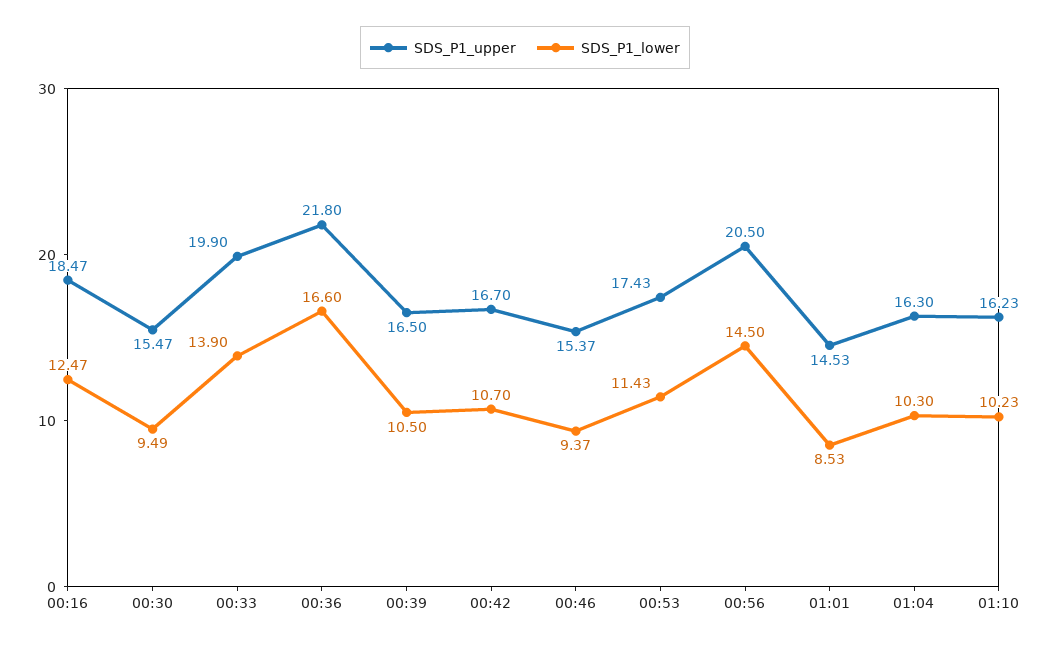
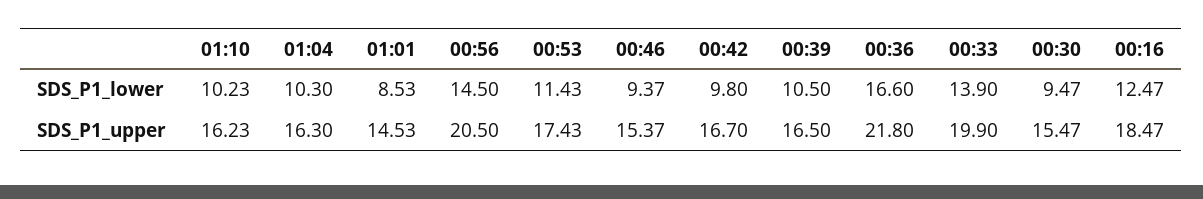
  {
    "SDS_P1_upper": {
      "00:16": 18.47,
      "00:30": 15.47,
      "00:33": 19.9,
      "00:36": 21.8,
      "00:39": 16.5,
      "00:42": 16.7,
      "00:46": 15.37,
      "00:53": 17.43,
      "00:56": 20.5,
      "01:01": 14.53,
      "01:04": 16.3,
      "01:10": 16.23
    },
    "SDS_P1_lower": {
      "00:16": 12.47,
-     "00:30": 9.49,
+     "00:30": 9.47,
      "00:33": 13.9,
      "00:36": 16.6,
      "00:39": 10.5,
-     "00:42": 10.7,
+     "00:42": 9.8,
      "00:46": 9.37,
      "00:53": 11.43,
      "00:56": 14.5,
      "01:01": 8.53,
      "01:04": 10.3,
      "01:10": 10.23
    }
  }

